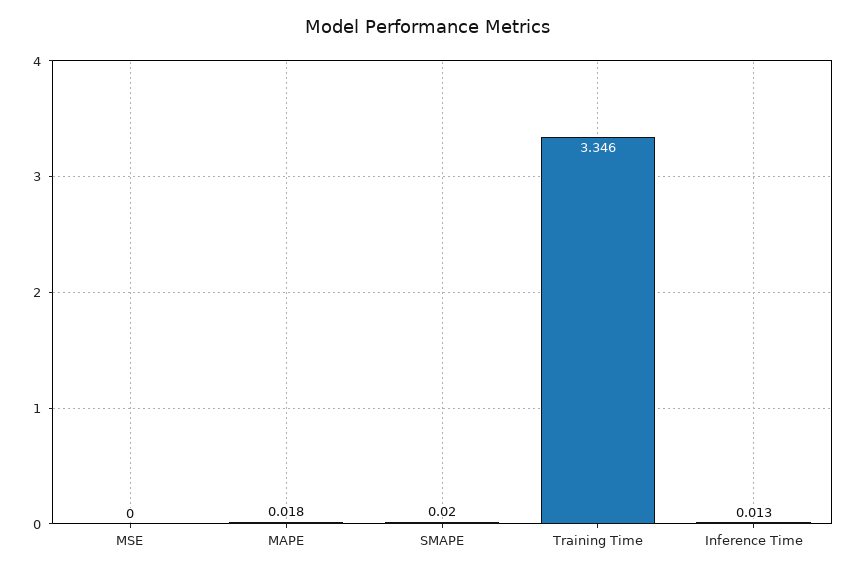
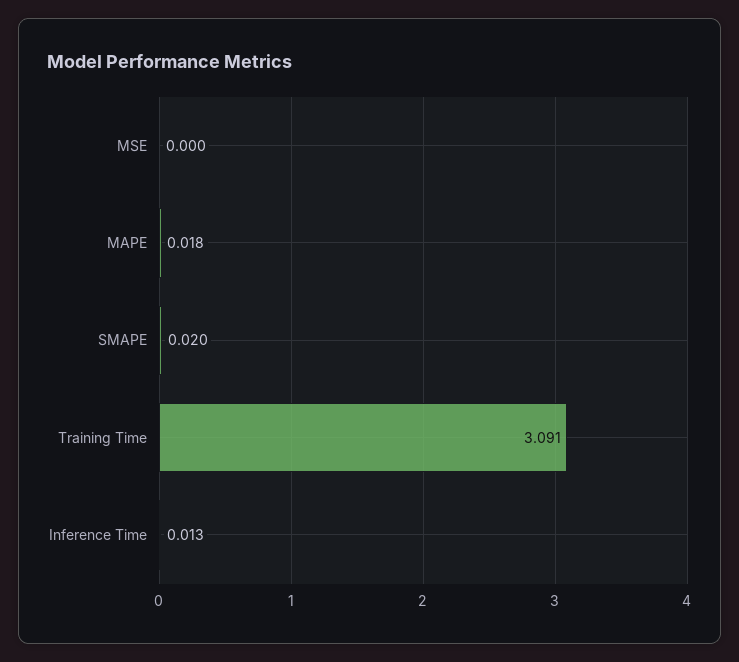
  {
    "MSE": 0,
    "MAPE": 0.018,
    "SMAPE": 0.02,
-   "Training Time": 3.346,
+   "Training Time": 3.091,
    "Inference Time": 0.013
  }

